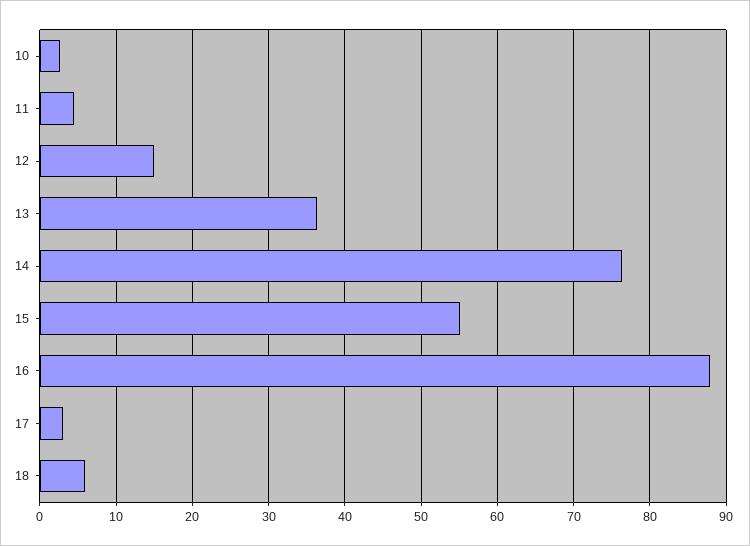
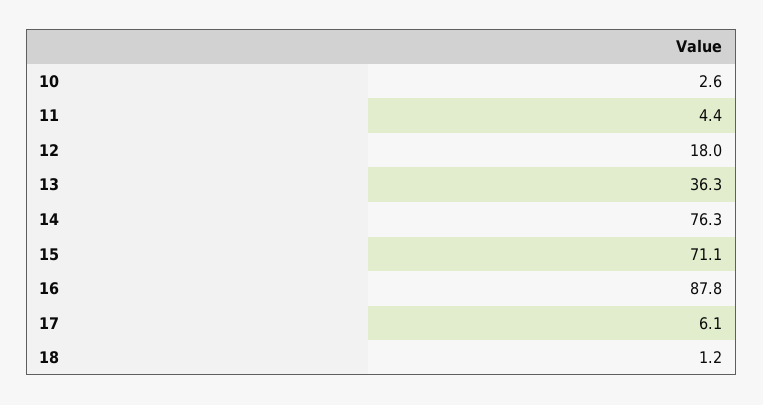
  {
    "10": 2.6,
    "11": 4.4,
-   "12": 15,
+   "12": 18,
    "13": 36.3,
    "14": 76.3,
-   "15": 55,
+   "15": 71.1,
    "16": 87.8,
-   "17": 3,
+   "17": 6.1,
-   "18": 6
+   "18": 1.2
  }

